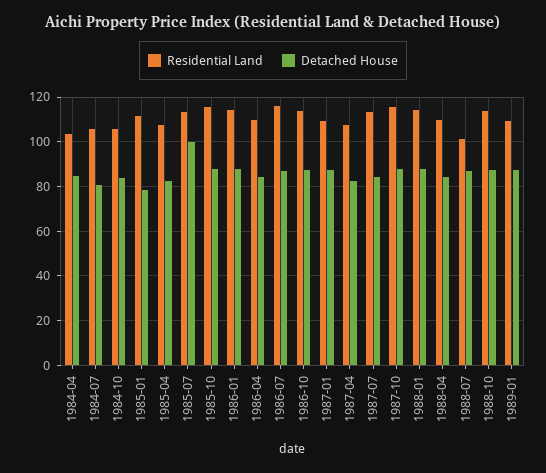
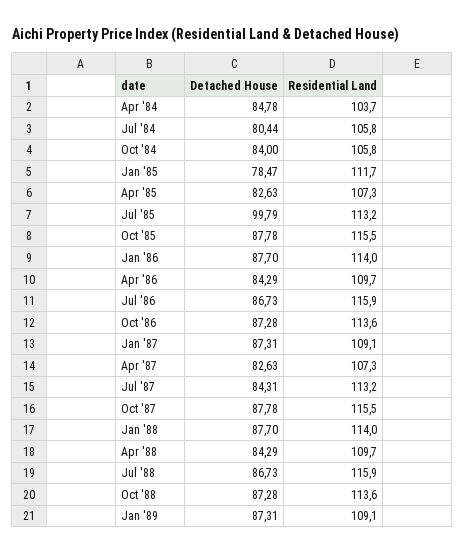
  {
    "Residential Land": {
      "1984-04": 103.7,
      "1984-07": 105.8,
      "1984-10": 105.8,
      "1985-01": 111.7,
      "1985-04": 107.3,
      "1985-07": 113.2,
      "1985-10": 115.5,
      "1986-01": 114,
      "1986-04": 109.7,
      "1986-07": 115.9,
      "1986-10": 113.6,
      "1987-01": 109.1,
      "1987-04": 107.3,
      "1987-07": 113.2,
      "1987-10": 115.5,
      "1988-01": 114,
      "1988-04": 109.7,
-     "1988-07": 100,
+     "1988-07": 115.9,
      "1988-10": 113.6,
      "1989-01": 109.1
    },
    "Detached House": {
      "1984-04": 84.78,
      "1984-07": 80.44,
      "1984-10": 84,
      "1985-01": 78.47,
      "1985-04": 82.63,
      "1985-07": 99.79,
      "1985-10": 87.78,
      "1986-01": 87.7,
      "1986-04": 84.29,
      "1986-07": 86.73,
      "1986-10": 87.28,
      "1987-01": 87.31,
      "1987-04": 82.63,
      "1987-07": 84.31,
      "1987-10": 87.78,
      "1988-01": 87.7,
      "1988-04": 84.29,
      "1988-07": 86.73,
      "1988-10": 87.28,
      "1989-01": 87.31
    }
  }

